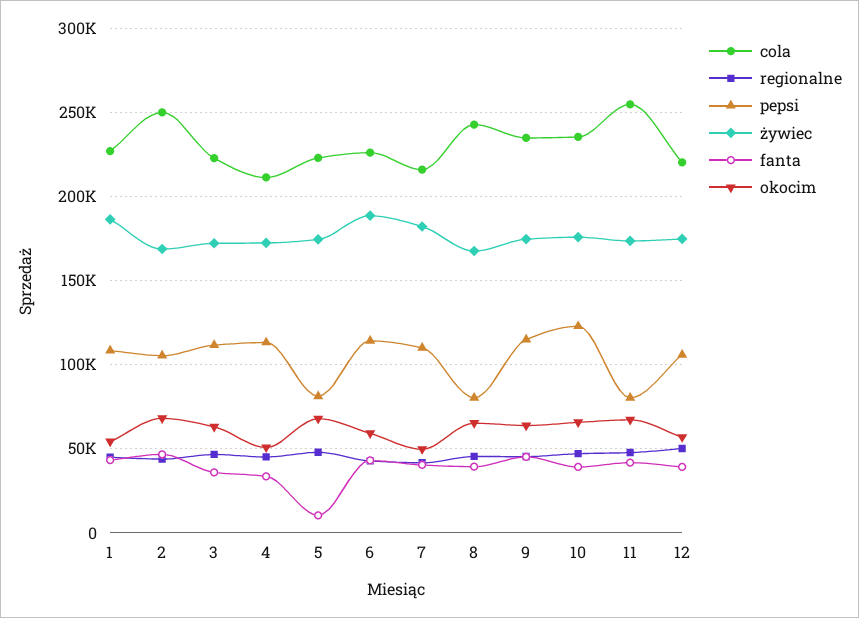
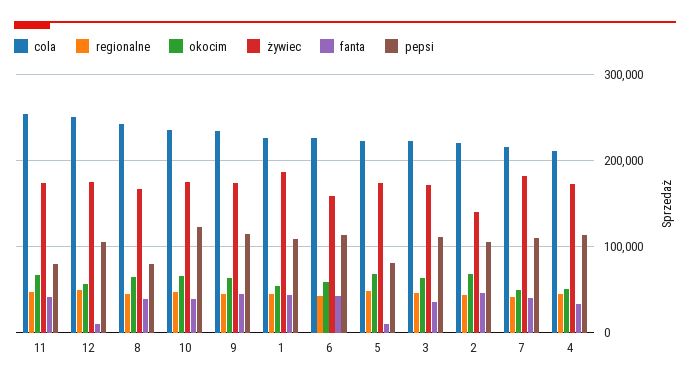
  {
    "cola": {
      "1": 225000,
-     "2": 250000,
+     "2": 220000,
      "3": 225000,
      "4": 210000,
      "5": 225000,
      "6": 225000,
      "7": 215000,
      "8": 245000,
      "9": 235000,
      "10": 235000,
      "11": 255000,
-     "12": 220000
+     "12": 250000
    },
    "regionalne": {
      "1": 45000,
      "2": 45000,
      "3": 45000,
      "4": 45000,
      "5": 50000,
      "6": 45000,
      "7": 40000,
      "8": 45000,
      "9": 45000,
      "10": 45000,
      "11": 50000,
      "12": 50000
    },
    "pepsi": {
      "1": 110000,
      "2": 105000,
      "3": 110000,
      "4": 115000,
      "5": 80000,
      "6": 115000,
      "7": 110000,
      "8": 80000,
      "9": 115000,
      "10": 125000,
      "11": 80000,
      "12": 105000
    },
    "żywiec": {
      "1": 185000,
-     "2": 170000,
+     "2": 140000,
      "3": 170000,
      "4": 170000,
      "5": 175000,
-     "6": 190000,
+     "6": 160000,
      "7": 180000,
      "8": 170000,
      "9": 175000,
      "10": 175000,
      "11": 175000,
      "12": 175000
    },
    "fanta": {
      "1": 45000,
      "2": 45000,
      "3": 35000,
      "4": 35000,
      "5": 10000,
      "6": 45000,
      "7": 40000,
      "8": 40000,
      "9": 45000,
      "10": 40000,
      "11": 40000,
-     "12": 40000
+     "12": 10000
    },
    "okocim": {
      "1": 55000,
      "2": 70000,
      "3": 65000,
      "4": 50000,
      "5": 70000,
      "6": 60000,
      "7": 50000,
      "8": 65000,
      "9": 65000,
      "10": 65000,
      "11": 65000,
      "12": 55000
    }
  }

